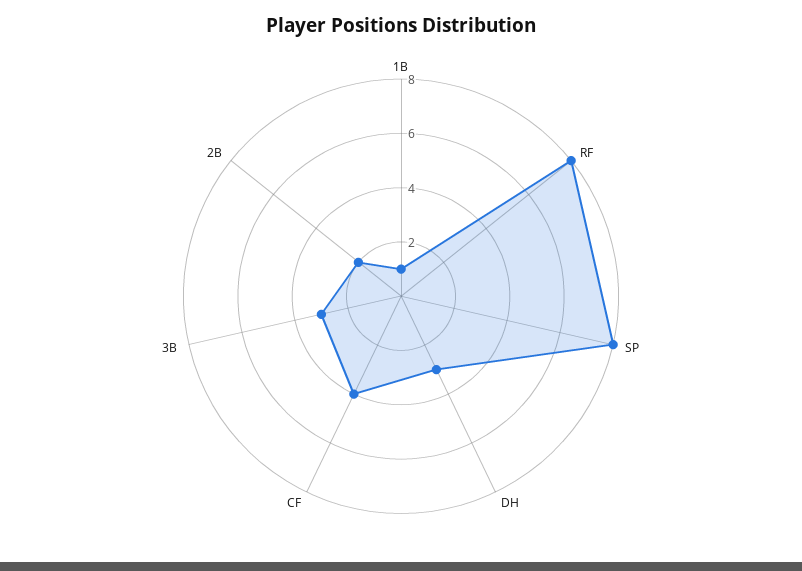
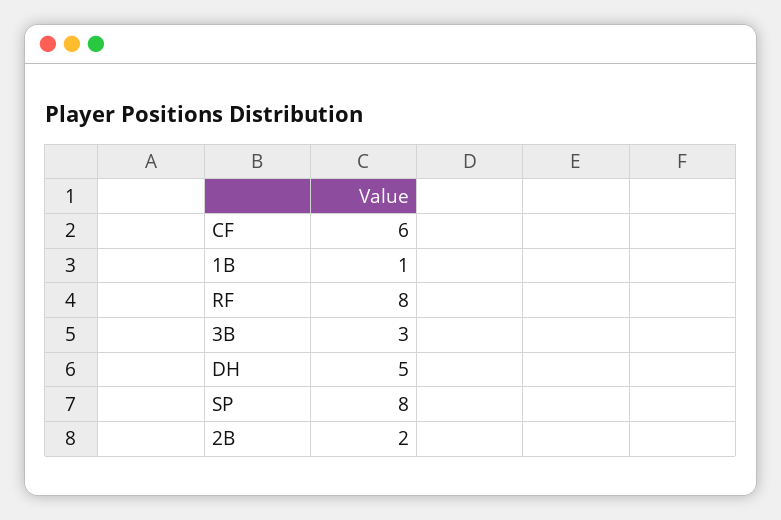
  {
    "1B": 1,
    "RF": 8,
    "SP": 8,
-   "DH": 3,
+   "DH": 5,
-   "CF": 4,
+   "CF": 6,
    "3B": 3,
    "2B": 2
  }

